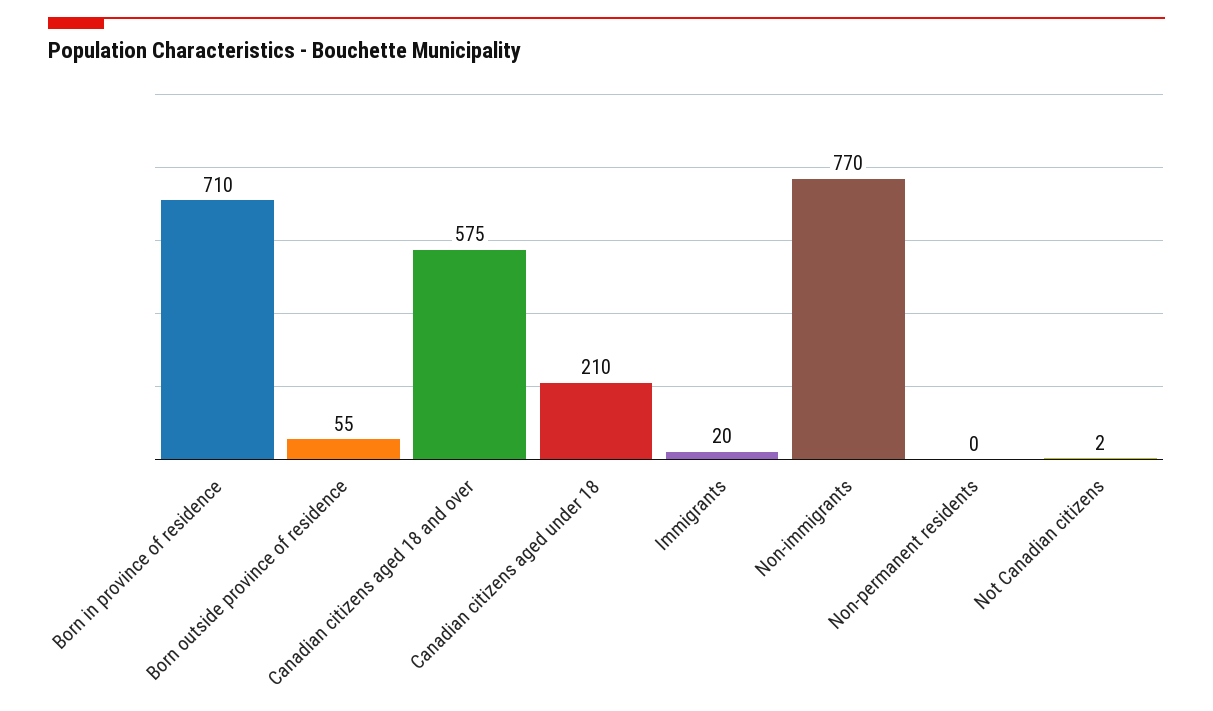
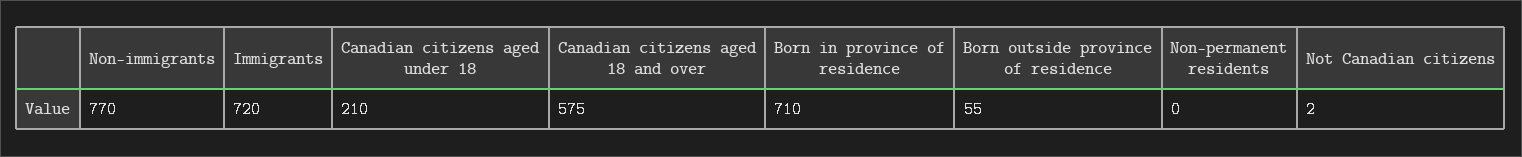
  {
    "Born in province of residence": 710,
    "Born outside province of residence": 55,
    "Canadian citizens aged 18 and over": 575,
    "Canadian citizens aged under 18": 210,
-   "Immigrants": 20,
+   "Immigrants": 720,
    "Non-immigrants": 770,
    "Non-permanent residents": 0,
    "Not Canadian citizens": 2
  }

